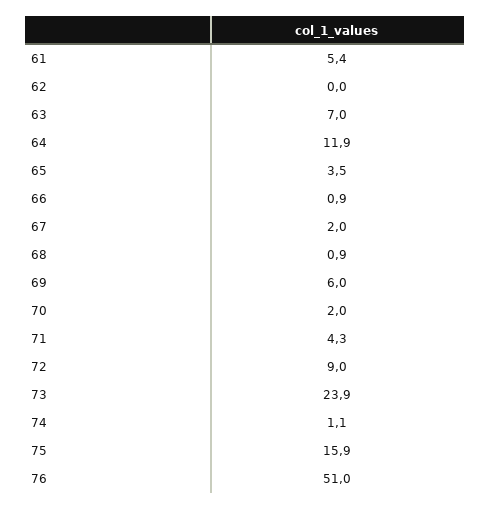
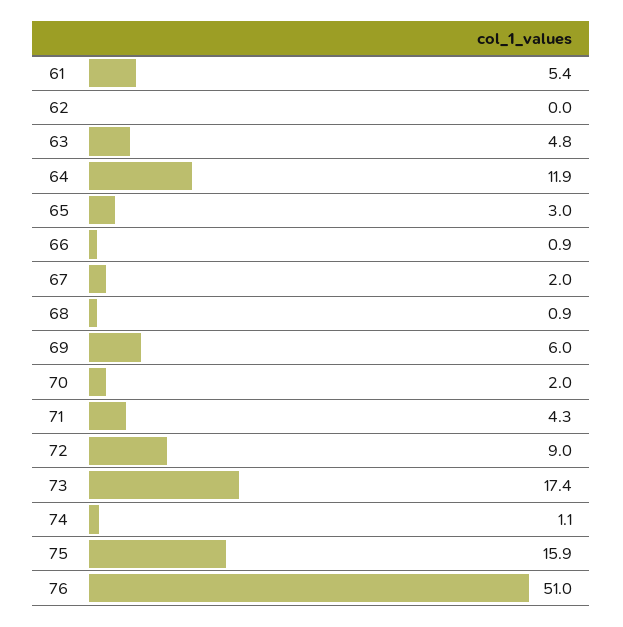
  {
    "61": 5.4,
    "62": 0,
-   "63": 7,
+   "63": 4.8,
    "64": 11.9,
-   "65": 3.5,
+   "65": 3,
    "66": 0.9,
    "67": 2,
    "68": 0.9,
    "69": 6,
    "70": 2,
    "71": 4.3,
    "72": 9,
-   "73": 23.9,
+   "73": 17.4,
    "74": 1.1,
    "75": 15.9,
    "76": 51
  }

